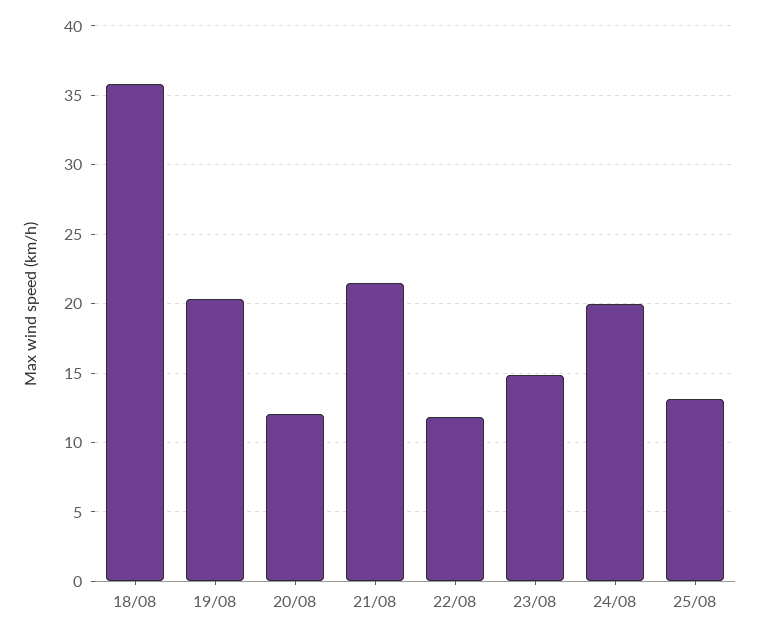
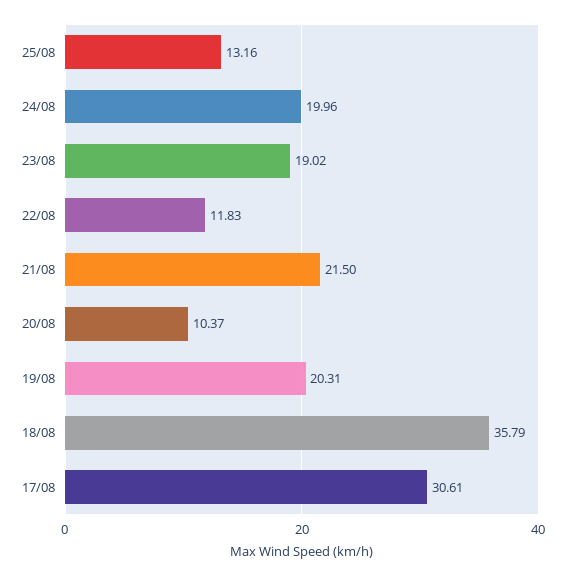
  {
    "18/08": 35.79,
    "19/08": 20.31,
-   "20/08": 12,
+   "20/08": 10.37,
    "21/08": 21.5,
    "22/08": 11.83,
-   "23/08": 15,
+   "23/08": 19.02,
    "24/08": 19.96,
-   "25/08": 13.16
+   "25/08": 13.16,
+   "17/08": 30.61
  }

